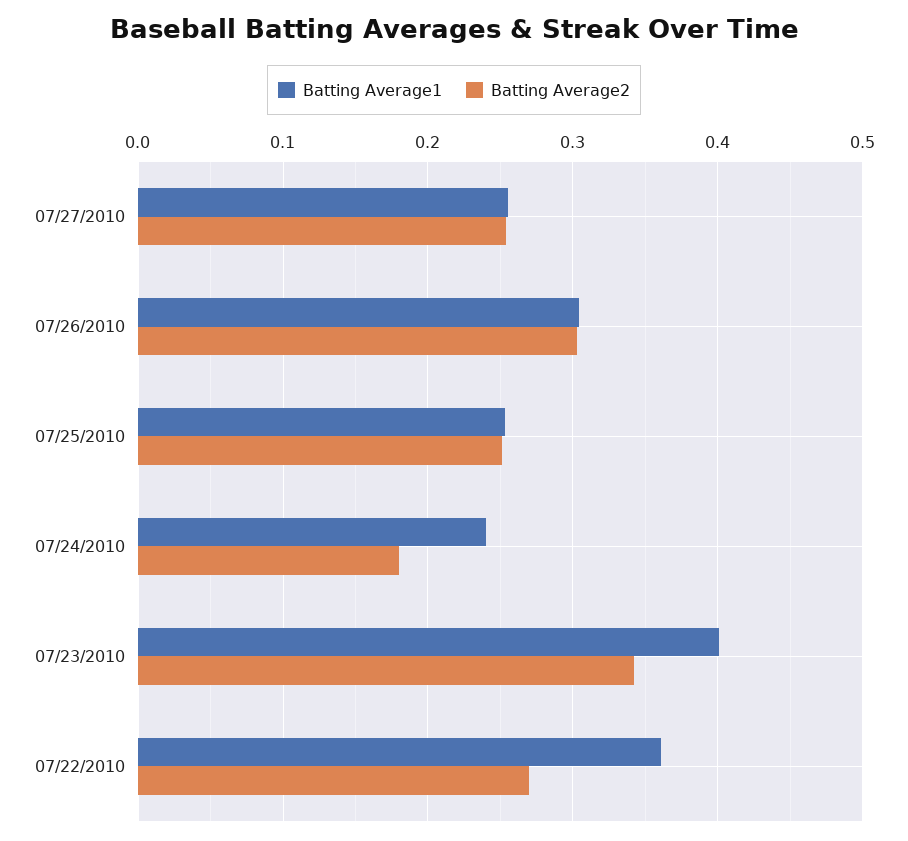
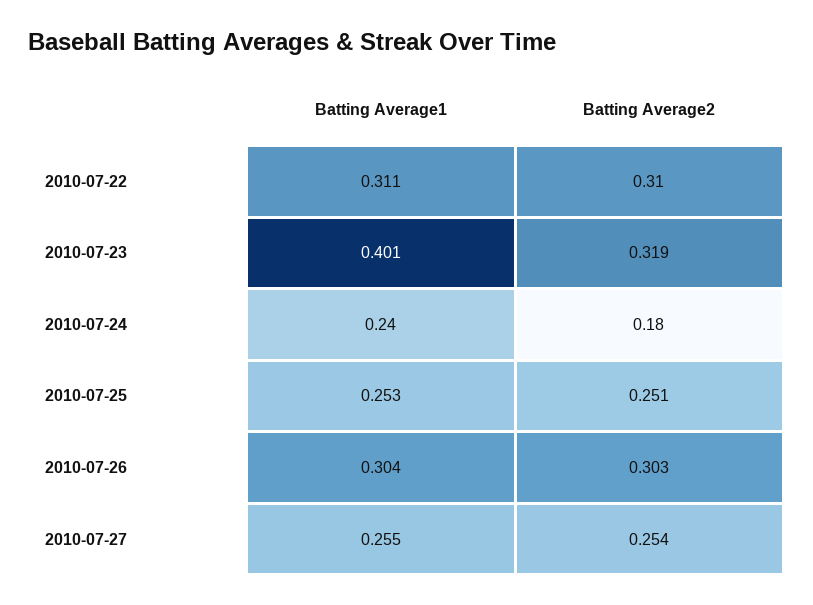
  {
    "Batting Average1": {
      "07/27/2010": 0.255,
      "07/26/2010": 0.304,
      "07/25/2010": 0.253,
      "07/24/2010": 0.24,
      "07/23/2010": 0.401,
-     "07/22/2010": 0.36
+     "07/22/2010": 0.311
    },
    "Batting Average2": {
      "07/27/2010": 0.254,
      "07/26/2010": 0.303,
      "07/25/2010": 0.251,
      "07/24/2010": 0.18,
-     "07/23/2010": 0.34,
+     "07/23/2010": 0.319,
-     "07/22/2010": 0.27
+     "07/22/2010": 0.31
    }
  }

